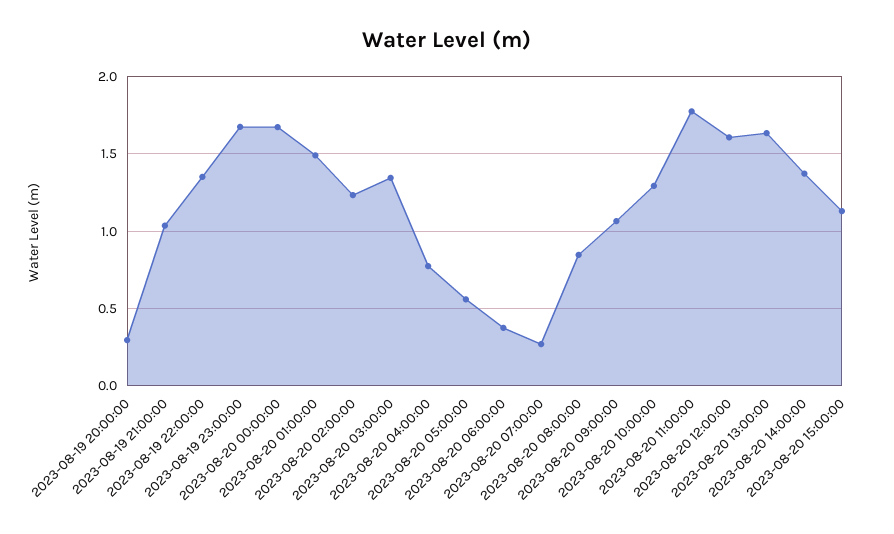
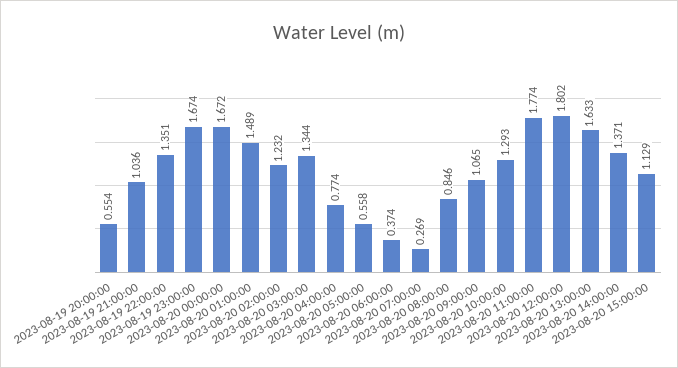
  {
-   "2023-08-19 20:00:00": 0.3,
+   "2023-08-19 20:00:00": 0.554,
    "2023-08-19 21:00:00": 1.036,
    "2023-08-19 22:00:00": 1.351,
    "2023-08-19 23:00:00": 1.674,
    "2023-08-20 00:00:00": 1.672,
    "2023-08-20 01:00:00": 1.489,
    "2023-08-20 02:00:00": 1.232,
    "2023-08-20 03:00:00": 1.344,
    "2023-08-20 04:00:00": 0.774,
    "2023-08-20 05:00:00": 0.558,
    "2023-08-20 06:00:00": 0.374,
    "2023-08-20 07:00:00": 0.269,
    "2023-08-20 08:00:00": 0.846,
    "2023-08-20 09:00:00": 1.065,
    "2023-08-20 10:00:00": 1.293,
    "2023-08-20 11:00:00": 1.774,
-   "2023-08-20 12:00:00": 1.6,
+   "2023-08-20 12:00:00": 1.802,
    "2023-08-20 13:00:00": 1.633,
    "2023-08-20 14:00:00": 1.371,
    "2023-08-20 15:00:00": 1.129
  }

